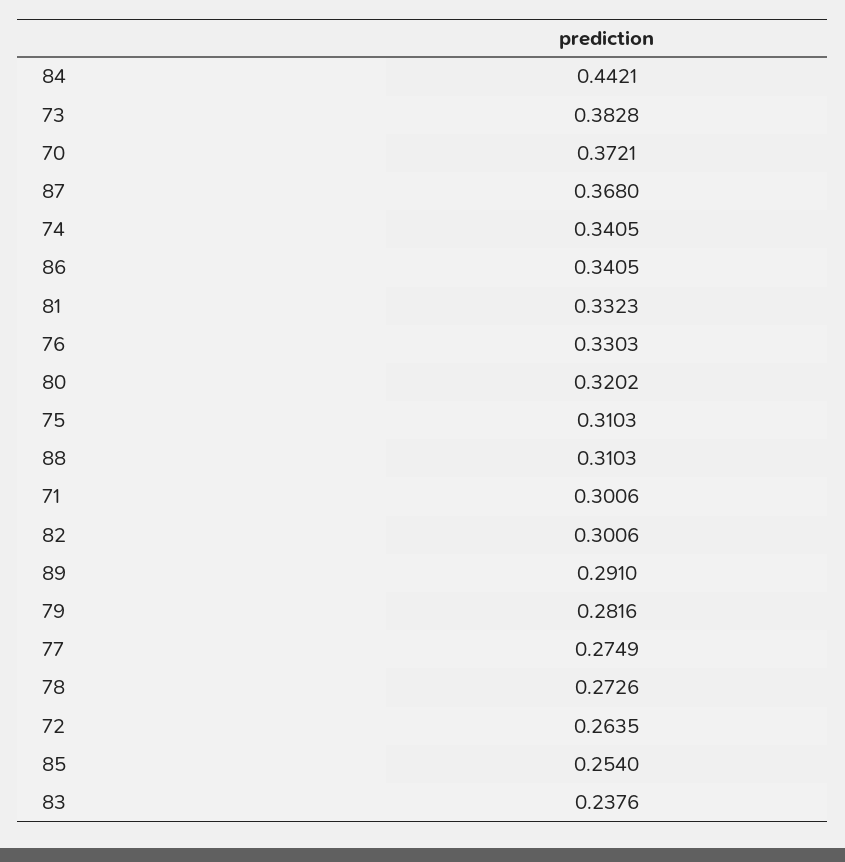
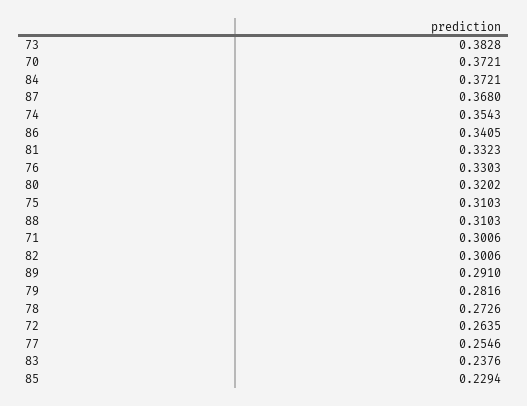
  {
-   "84": 0.4421,
+   "84": 0.3721,
    "73": 0.3828,
    "70": 0.3721,
    "87": 0.368,
-   "74": 0.3405,
+   "74": 0.3543,
    "86": 0.3405,
    "81": 0.3323,
    "76": 0.3303,
    "80": 0.3202,
    "75": 0.3103,
    "88": 0.3103,
    "71": 0.3006,
    "82": 0.3006,
    "89": 0.291,
    "79": 0.2816,
-   "77": 0.2749,
+   "77": 0.2546,
    "78": 0.2726,
    "72": 0.2635,
-   "85": 0.254,
+   "85": 0.2294,
    "83": 0.2376
  }

